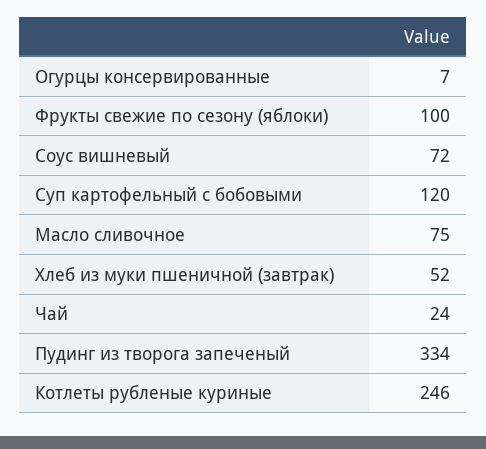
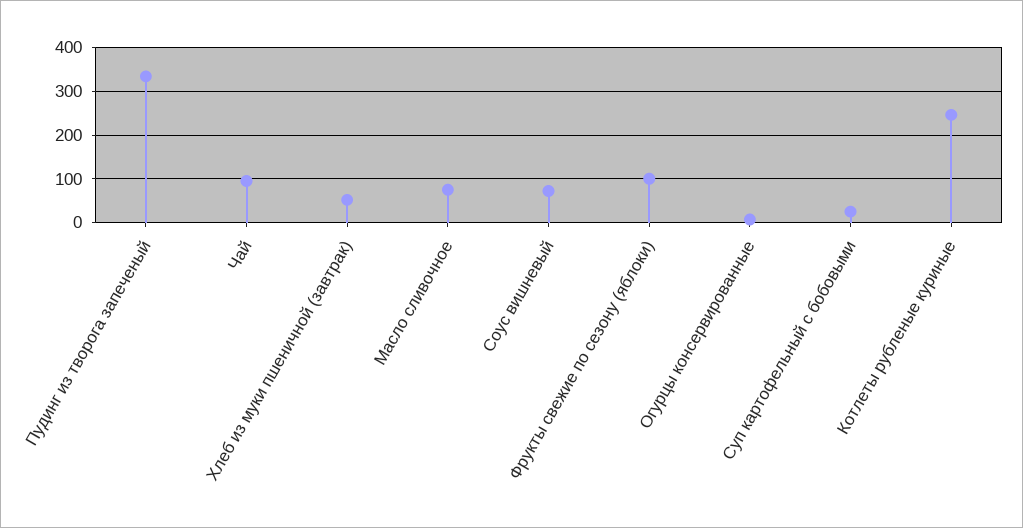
  {
    "Огурцы консервированные": 7,
    "Фрукты свежие по сезону (яблоки)": 100,
    "Соус вишневый": 72,
-   "Суп картофельный с бобовыми": 120,
+   "Суп картофельный с бобовыми": 20,
    "Масло сливочное": 75,
    "Хлеб из муки пшеничной (завтрак)": 52,
-   "Чай": 24,
+   "Чай": 100,
    "Пудинг из творога запеченый": 334,
    "Котлеты рубленые куриные": 246
  }

